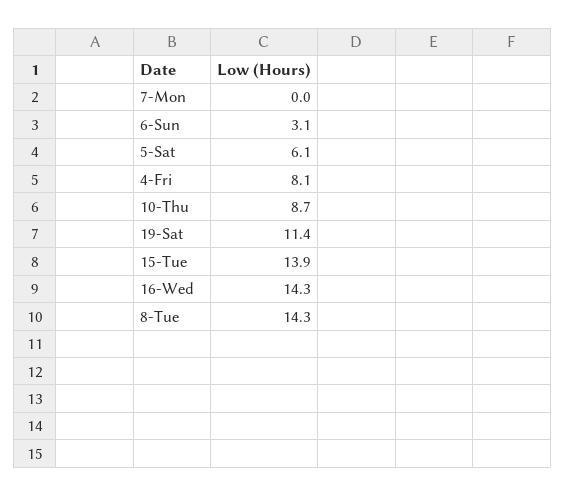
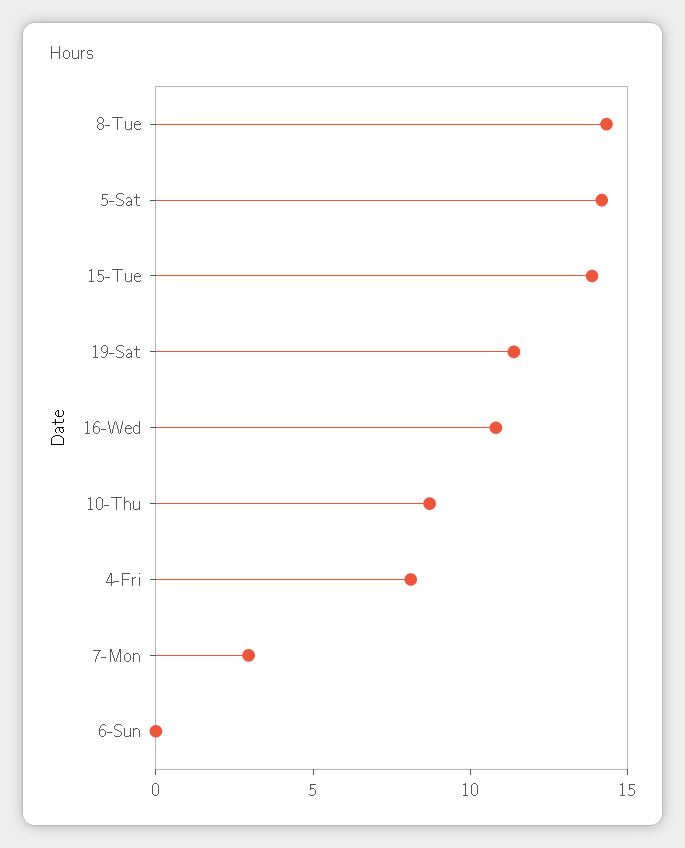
  {
-   "7-Mon": 0,
+   "7-Mon": 3,
-   "6-Sun": 3.1,
+   "6-Sun": 0,
-   "5-Sat": 6.1,
+   "5-Sat": 14,
    "4-Fri": 8.1,
    "10-Thu": 8.7,
    "19-Sat": 11.4,
    "15-Tue": 13.9,
-   "16-Wed": 14.3,
+   "16-Wed": 11,
    "8-Tue": 14.3
  }

